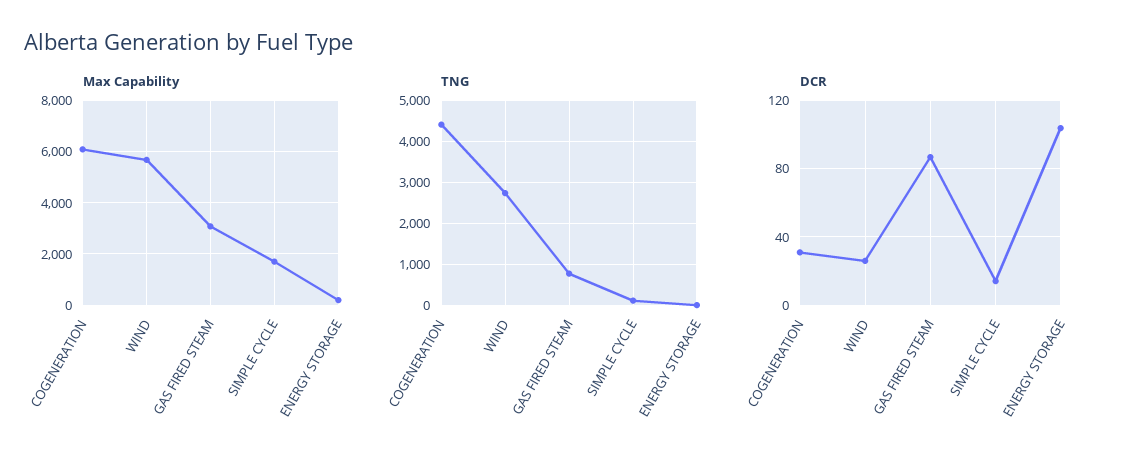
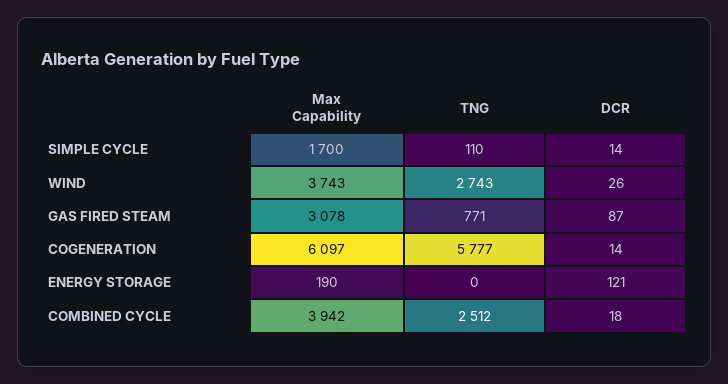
  {
    "Max Capability": {
      "COGENERATION": 6097,
-     "WIND": 5750,
+     "WIND": 3743,
      "GAS FIRED STEAM": 3078,
      "SIMPLE CYCLE": 1700,
-     "ENERGY STORAGE": 190
+     "ENERGY STORAGE": 190,
+     "COMBINED CYCLE": 3942
    },
    "TNG": {
-     "COGENERATION": 4400,
+     "COGENERATION": 5777,
      "WIND": 2743,
      "GAS FIRED STEAM": 771,
      "SIMPLE CYCLE": 110,
-     "ENERGY STORAGE": 0
+     "ENERGY STORAGE": 0,
+     "COMBINED CYCLE": 2512
    },
    "DCR": {
-     "COGENERATION": 30,
+     "COGENERATION": 14,
      "WIND": 26,
      "GAS FIRED STEAM": 87,
      "SIMPLE CYCLE": 14,
-     "ENERGY STORAGE": 105
+     "ENERGY STORAGE": 121,
+     "COMBINED CYCLE": 18
    }
  }

